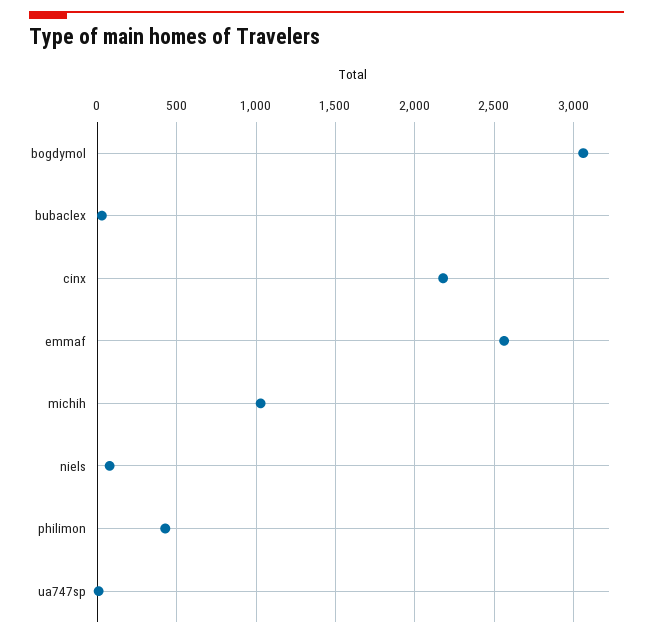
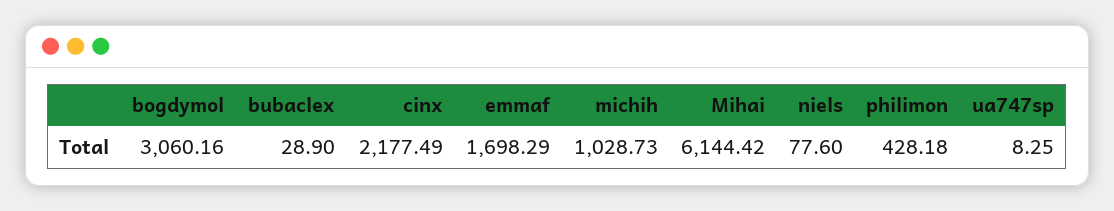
  {
    "bogdymol": 3060.16,
    "bubaclex": 28.9,
    "cinx": 2177.49,
-   "emmaf": 2550,
+   "emmaf": 1698.29,
    "michih": 1028.73,
    "niels": 77.6,
    "philimon": 428.18,
-   "ua747sp": 8.25
+   "ua747sp": 8.25,
+   "Mihai": 6144.42
  }

